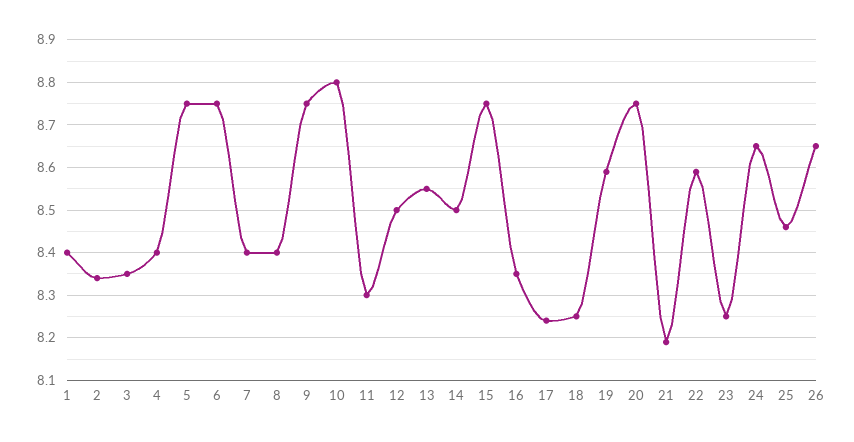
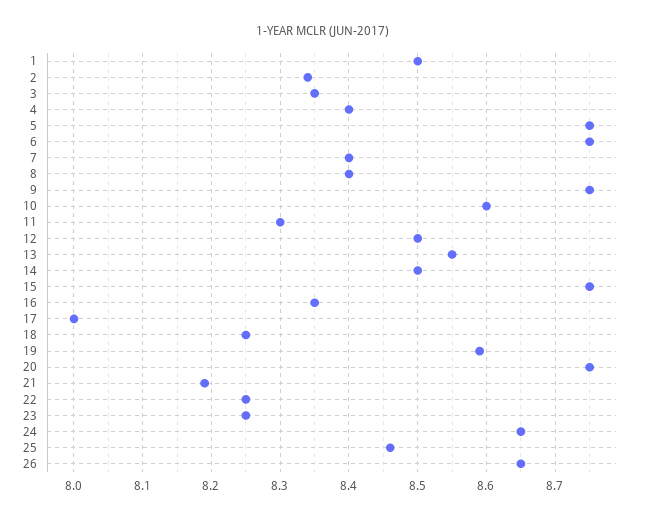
  {
-   "1": 8.4,
+   "1": 8.5,
    "2": 8.34,
    "3": 8.35,
    "4": 8.4,
    "5": 8.75,
    "6": 8.75,
    "7": 8.4,
    "8": 8.4,
    "9": 8.75,
-   "10": 8.8,
+   "10": 8.6,
    "11": 8.3,
    "12": 8.5,
    "13": 8.55,
    "14": 8.5,
    "15": 8.75,
    "16": 8.35,
-   "17": 8.25,
+   "17": 8,
    "18": 8.25,
    "19": 8.59,
    "20": 8.75,
    "21": 8.19,
-   "22": 8.6,
+   "22": 8.25,
    "23": 8.25,
    "24": 8.65,
    "25": 8.46,
    "26": 8.65
  }

